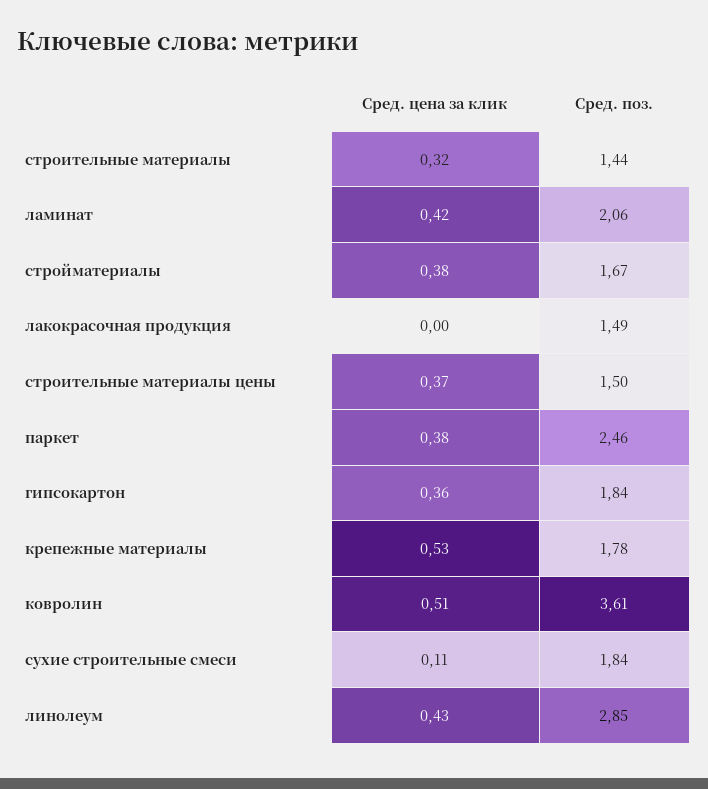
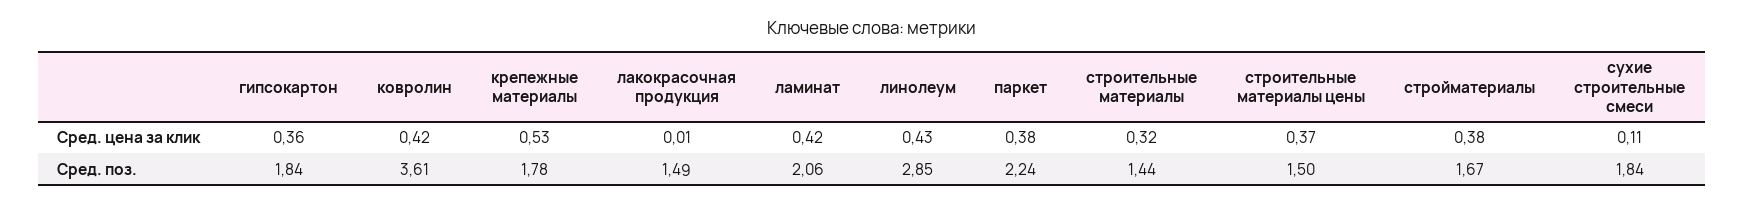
  {
    "Сред. цена за клик": {
      "строительные материалы": 0.32,
      "ламинат": 0.42,
      "стройматериалы": 0.38,
-     "лакокрасочная продукция": 0,
+     "лакокрасочная продукция": 0.01,
      "строительные материалы цены": 0.37,
      "паркет": 0.38,
      "гипсокартон": 0.36,
      "крепежные материалы": 0.53,
-     "ковролин": 0.51,
+     "ковролин": 0.42,
      "сухие строительные смеси": 0.11,
      "линолеум": 0.43
    },
    "Сред. поз.": {
      "строительные материалы": 1.44,
      "ламинат": 2.06,
      "стройматериалы": 1.67,
      "лакокрасочная продукция": 1.49,
      "строительные материалы цены": 1.5,
-     "паркет": 2.46,
+     "паркет": 2.24,
      "гипсокартон": 1.84,
      "крепежные материалы": 1.78,
      "ковролин": 3.61,
      "сухие строительные смеси": 1.84,
      "линолеум": 2.85
    }
  }

